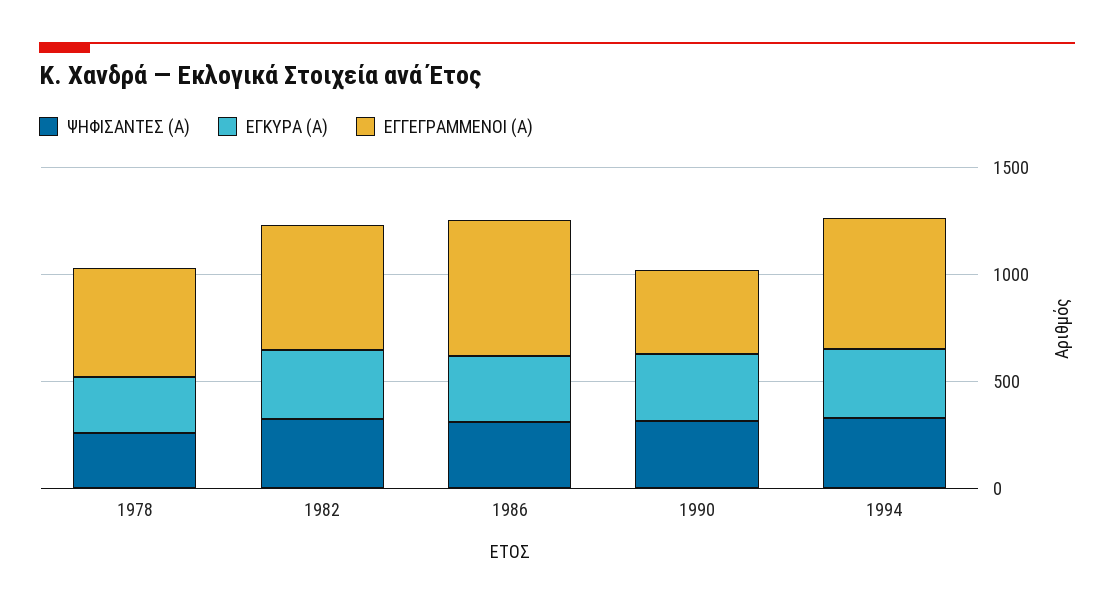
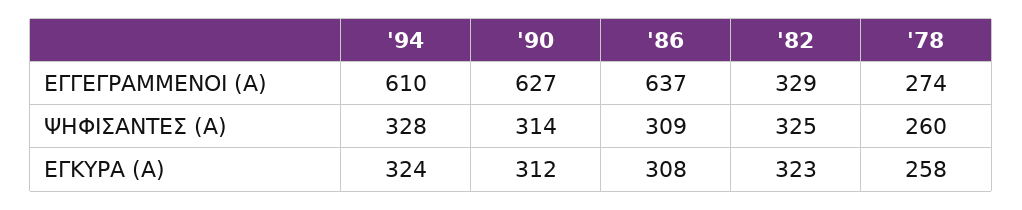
  {
    "ΨΗΦΙΣΑΝΤΕΣ (Α)": {
      "1978": 260,
      "1982": 325,
      "1986": 309,
      "1990": 314,
      "1994": 328
    },
    "ΕΓΚΥΡΑ (Α)": {
      "1978": 258,
      "1982": 323,
      "1986": 308,
      "1990": 312,
      "1994": 324
    },
    "ΕΓΓΕΓΡΑΜΜΕΝΟΙ (Α)": {
-     "1978": 500,
+     "1978": 274,
-     "1982": 600,
+     "1982": 329,
      "1986": 637,
-     "1990": 400,
+     "1990": 627,
      "1994": 610
    }
  }

